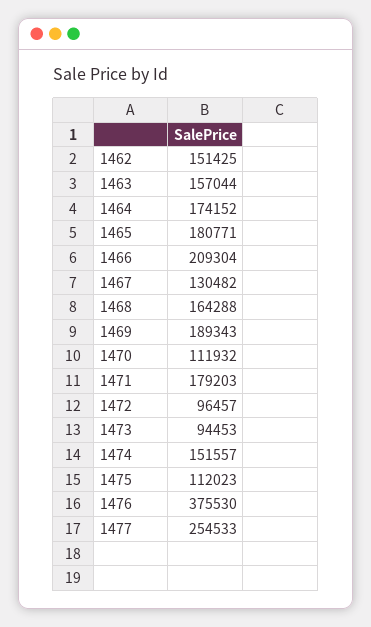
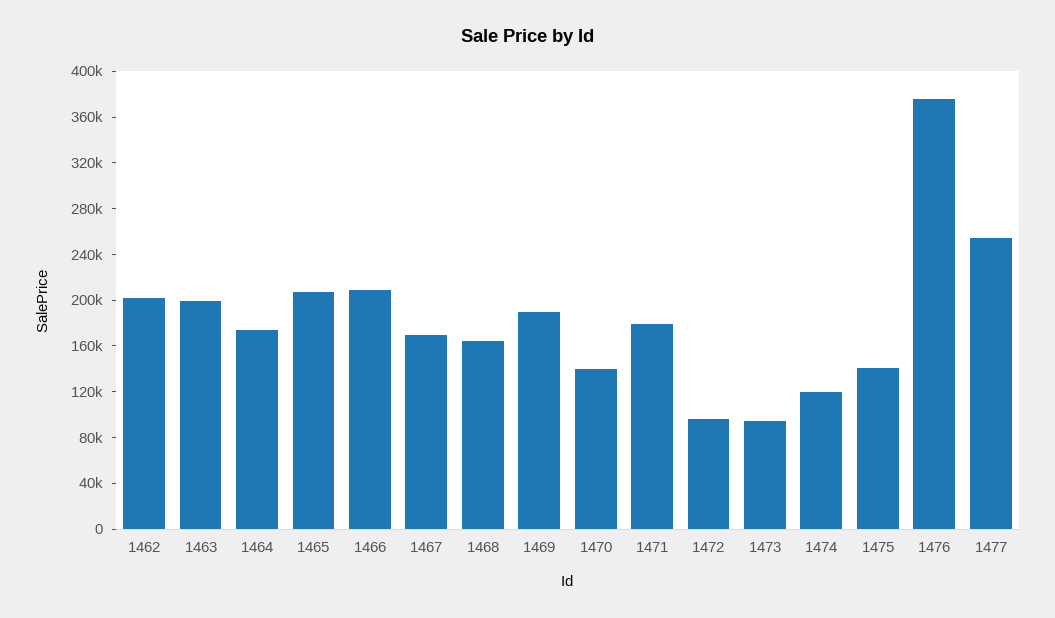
  {
-   "1462": 151425,
+   "1462": 200000,
-   "1463": 157044,
+   "1463": 200000,
    "1464": 174152,
-   "1465": 180771,
+   "1465": 210000,
    "1466": 209304,
-   "1467": 130482,
+   "1467": 170000,
    "1468": 164288,
    "1469": 189343,
-   "1470": 111932,
+   "1470": 140000,
    "1471": 179203,
    "1472": 96457,
    "1473": 94453,
-   "1474": 151557,
+   "1474": 120000,
-   "1475": 112023,
+   "1475": 140000,
    "1476": 375530,
    "1477": 254533
  }

